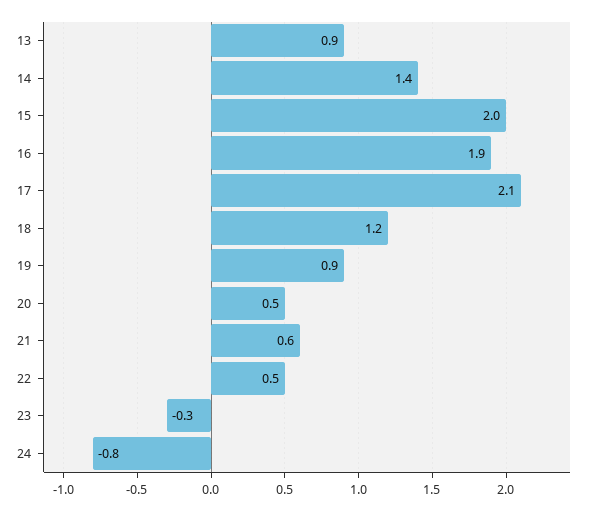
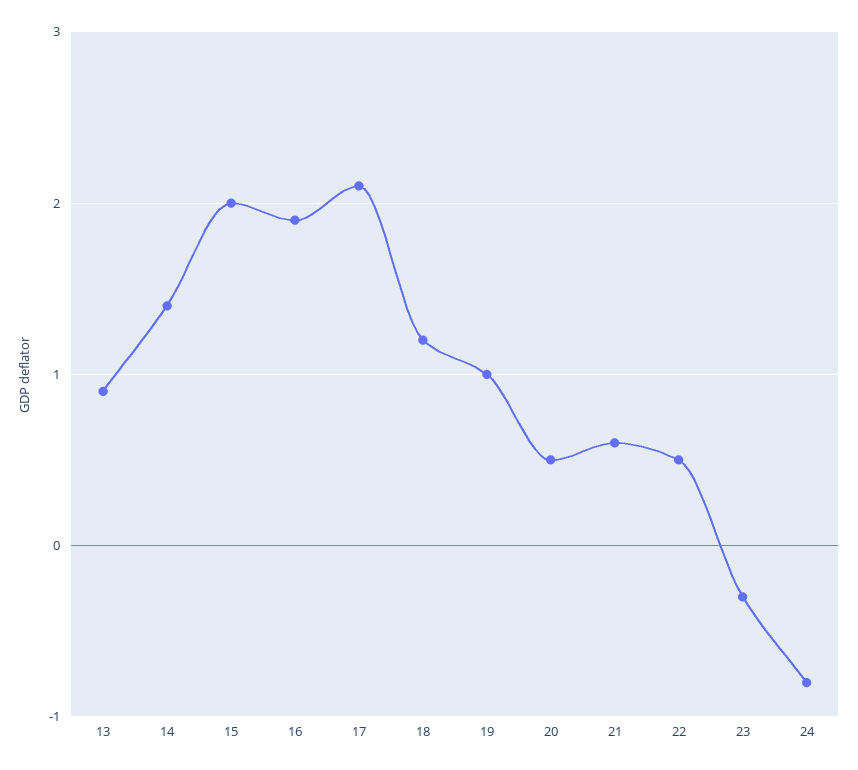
  {
    "13": 0.9,
    "14": 1.4,
    "15": 2,
    "16": 1.9,
    "17": 2.1,
    "18": 1.2,
-   "19": 0.9,
+   "19": 1,
    "20": 0.5,
    "21": 0.6,
    "22": 0.5,
    "23": -0.3,
    "24": -0.8
  }

